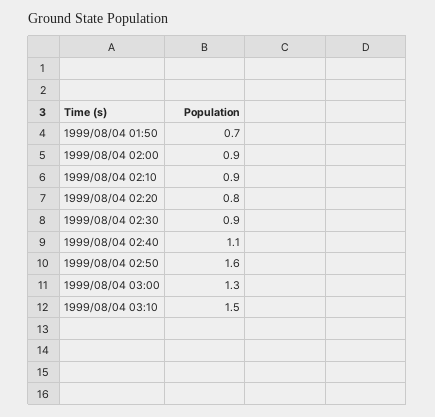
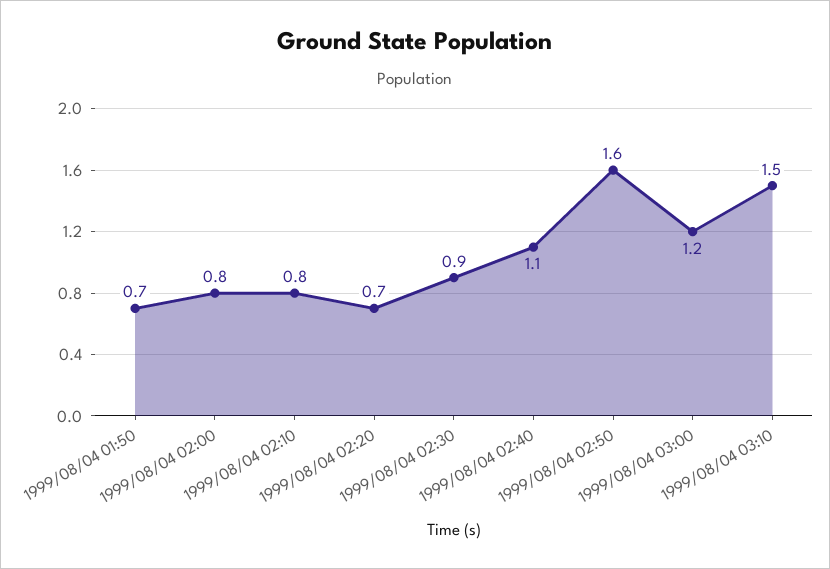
  {
    "1999/08/04 01:50": 0.7,
-   "1999/08/04 02:00": 0.9,
+   "1999/08/04 02:00": 0.8,
-   "1999/08/04 02:10": 0.9,
+   "1999/08/04 02:10": 0.8,
-   "1999/08/04 02:20": 0.8,
+   "1999/08/04 02:20": 0.7,
    "1999/08/04 02:30": 0.9,
    "1999/08/04 02:40": 1.1,
    "1999/08/04 02:50": 1.6,
-   "1999/08/04 03:00": 1.3,
+   "1999/08/04 03:00": 1.2,
    "1999/08/04 03:10": 1.5
  }

